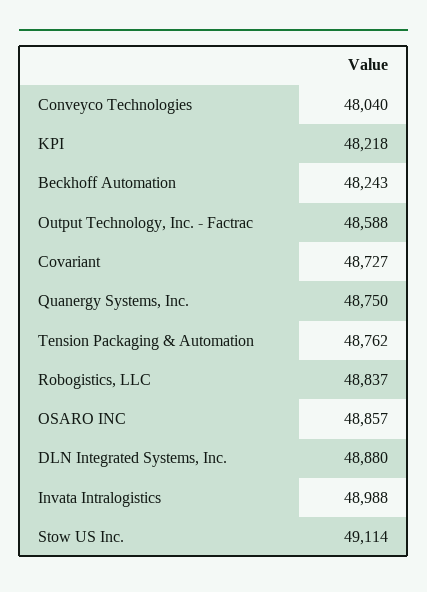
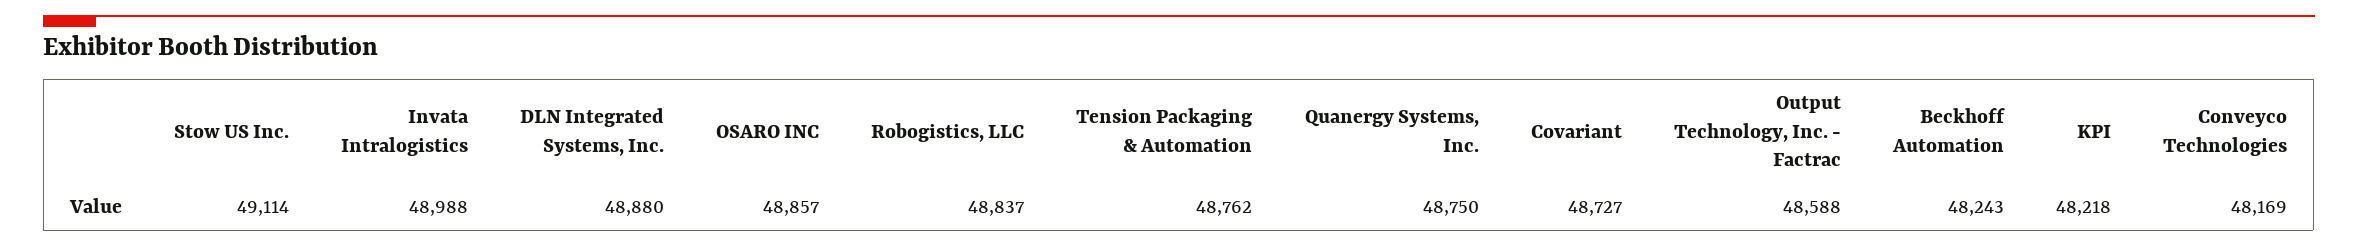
  {
-   "Conveyco Technologies": 48040,
+   "Conveyco Technologies": 48169,
    "KPI": 48218,
    "Beckhoff Automation": 48243,
    "Output Technology, Inc. - Factrac": 48588,
    "Covariant": 48727,
    "Quanergy Systems, Inc.": 48750,
    "Tension Packaging & Automation": 48762,
    "Robogistics, LLC": 48837,
    "OSARO INC": 48857,
    "DLN Integrated Systems, Inc.": 48880,
    "Invata Intralogistics": 48988,
    "Stow US Inc.": 49114
  }

